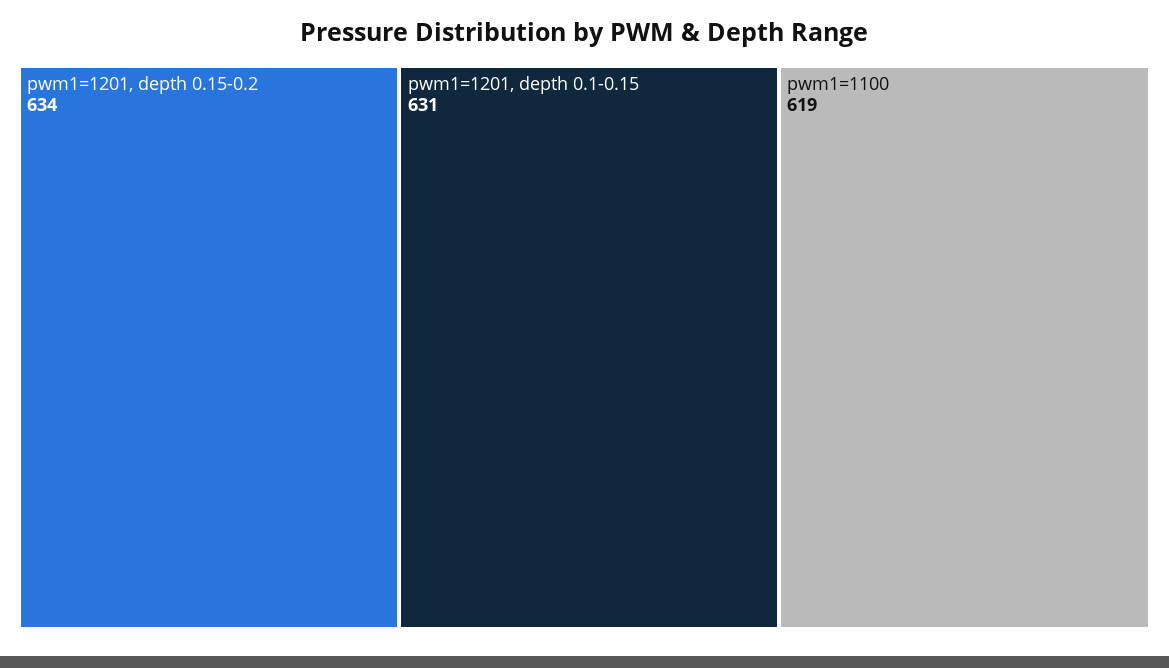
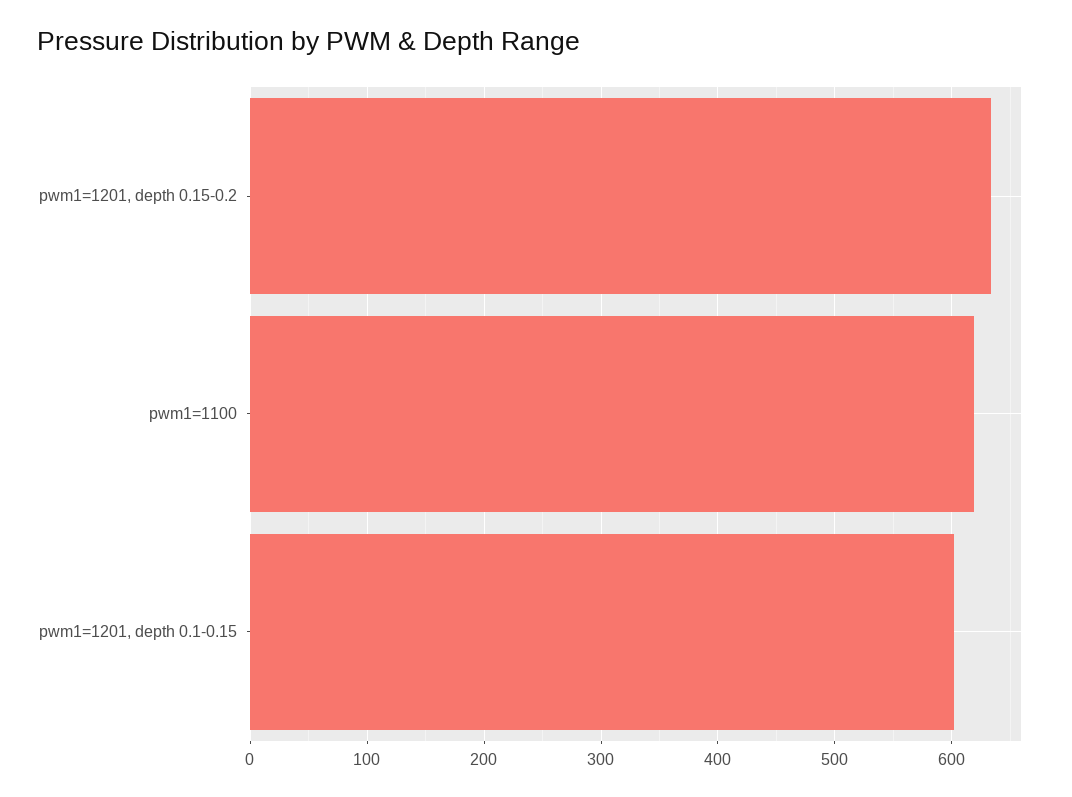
  {
    "pwm1=1201, depth 0.15-0.2": 634,
-   "pwm1=1201, depth 0.1-0.15": 631,
+   "pwm1=1201, depth 0.1-0.15": 600,
    "pwm1=1100": 619
  }

